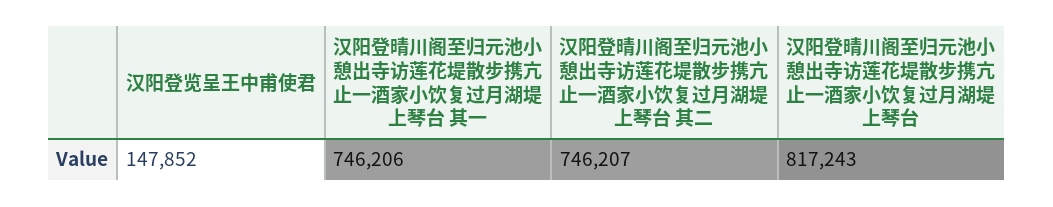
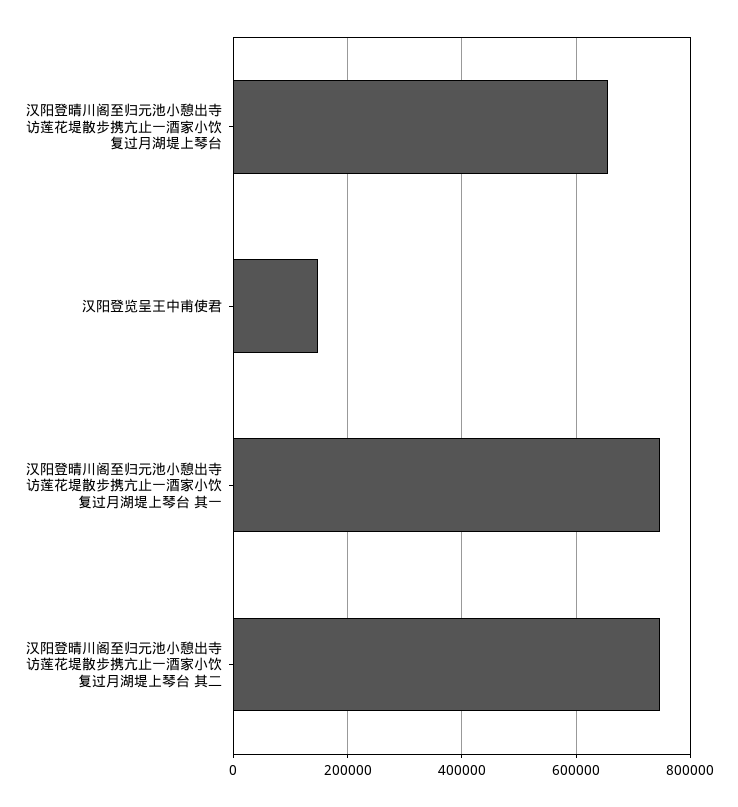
  {
    "汉阳登览呈王中甫使君": 147852,
    "汉阳登晴川阁至归元池小憩出寺访莲花堤散步携亢止一酒家小饮复过月湖堤上琴台 其一": 746206,
    "汉阳登晴川阁至归元池小憩出寺访莲花堤散步携亢止一酒家小饮复过月湖堤上琴台 其二": 746207,
-   "汉阳登晴川阁至归元池小憩出寺访莲花堤散步携亢止一酒家小饮复过月湖堤上琴台": 817243
+   "汉阳登晴川阁至归元池小憩出寺访莲花堤散步携亢止一酒家小饮复过月湖堤上琴台": 660000
  }

